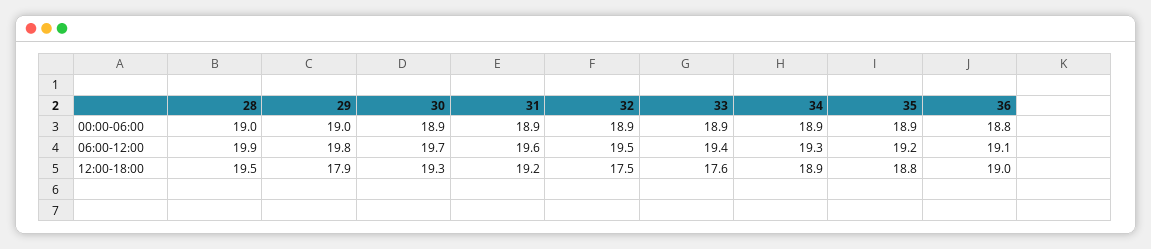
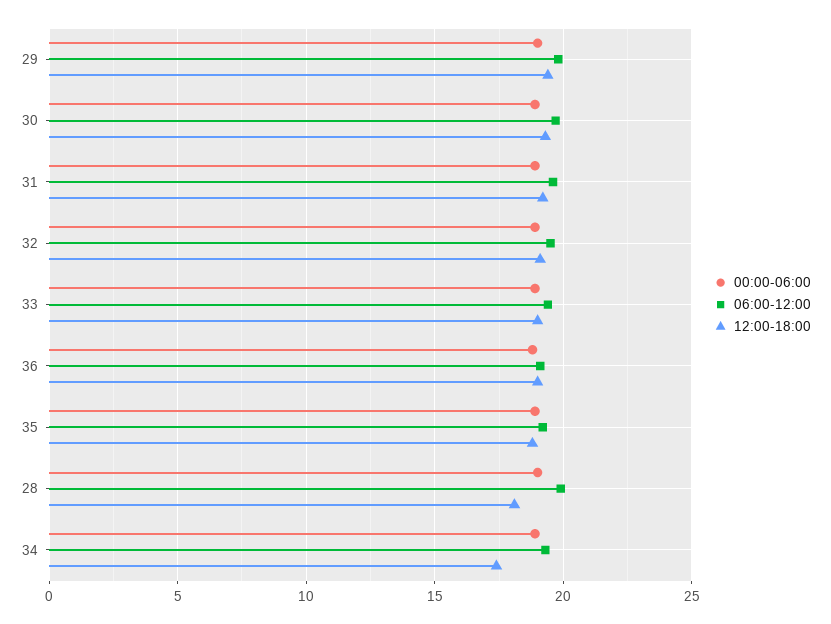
  {
    "00:00-06:00": {
      "28": 19,
      "29": 19,
      "30": 18.9,
      "31": 18.9,
      "32": 18.9,
      "33": 18.9,
      "34": 18.9,
      "35": 18.9,
      "36": 18.8
    },
    "06:00-12:00": {
      "28": 19.9,
      "29": 19.8,
      "30": 19.7,
      "31": 19.6,
      "32": 19.5,
      "33": 19.4,
      "34": 19.3,
      "35": 19.2,
      "36": 19.1
    },
    "12:00-18:00": {
-     "28": 19.5,
+     "28": 18,
-     "29": 17.9,
+     "29": 19.5,
      "30": 19.3,
      "31": 19.2,
-     "32": 17.5,
+     "32": 19,
-     "33": 17.6,
+     "33": 19,
-     "34": 18.9,
+     "34": 17.5,
      "35": 18.8,
      "36": 19
    }
  }

